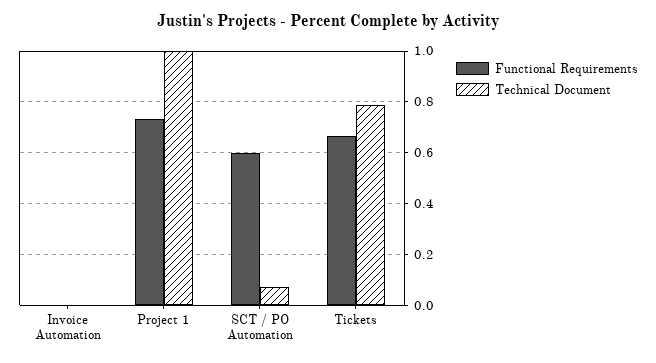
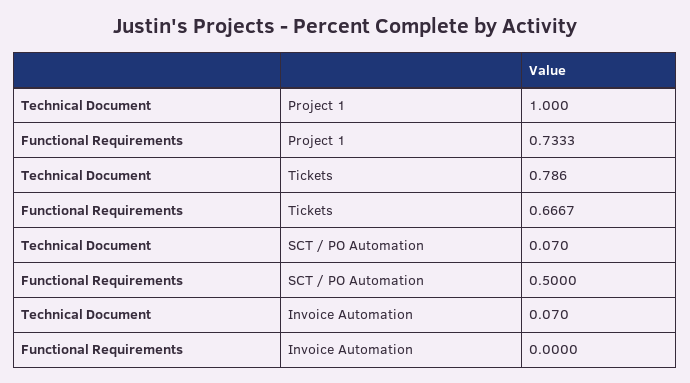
  {
    "Functional Requirements": {
      "Invoice Automation": 0,
      "Project 1": 0.7333,
-     "SCT / PO Automation": 0.6,
+     "SCT / PO Automation": 0.5,
      "Tickets": 0.6667
    },
    "Technical Document": {
-     "Invoice Automation": 0,
+     "Invoice Automation": 0.07,
      "Project 1": 1,
      "SCT / PO Automation": 0.07,
      "Tickets": 0.786
    }
  }

